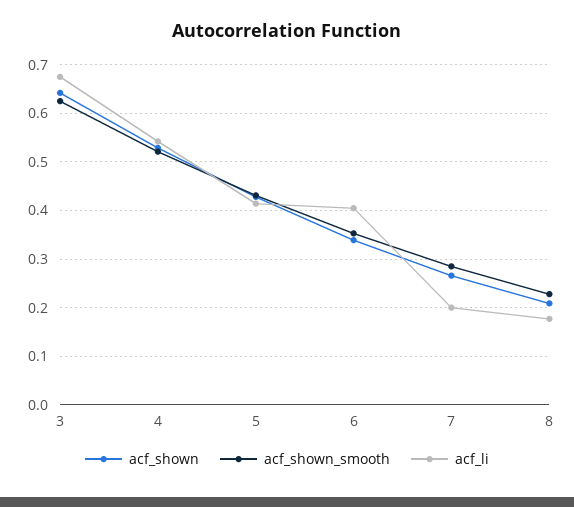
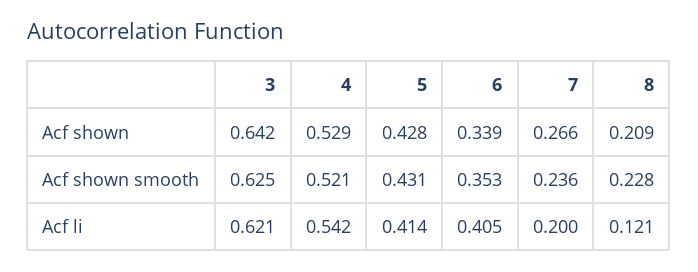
  {
    "acf_shown": {
      "3": 0.642,
      "4": 0.529,
      "5": 0.428,
      "6": 0.339,
      "7": 0.266,
      "8": 0.209
    },
    "acf_shown_smooth": {
      "3": 0.625,
      "4": 0.521,
      "5": 0.431,
      "6": 0.353,
-     "7": 0.28,
+     "7": 0.236,
      "8": 0.228
    },
    "acf_li": {
-     "3": 0.68,
+     "3": 0.621,
      "4": 0.542,
      "5": 0.414,
      "6": 0.405,
      "7": 0.2,
-     "8": 0.18
+     "8": 0.121
    }
  }

